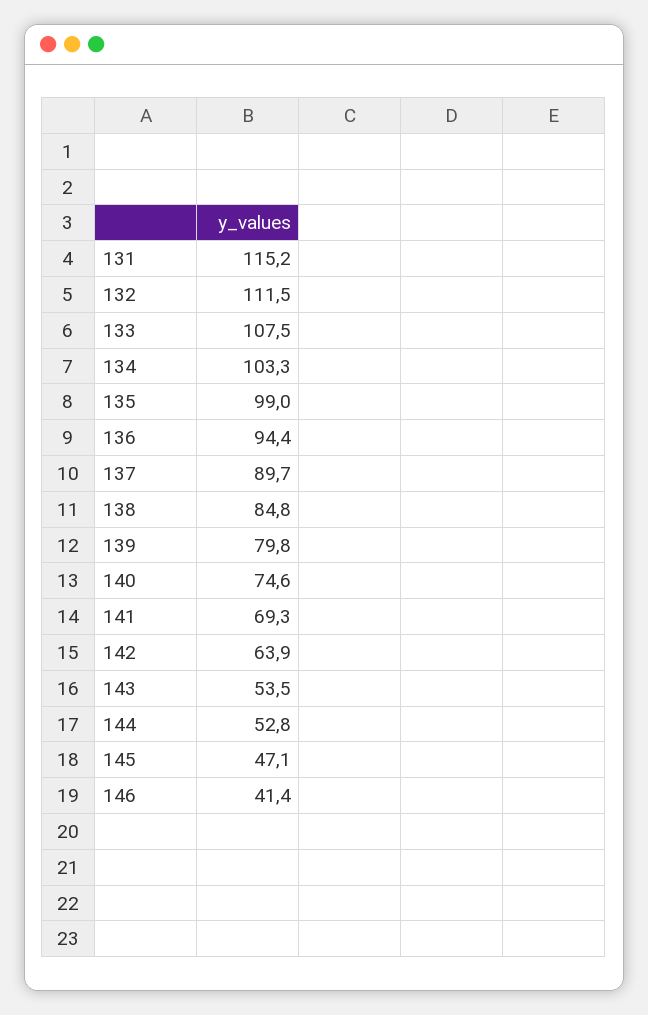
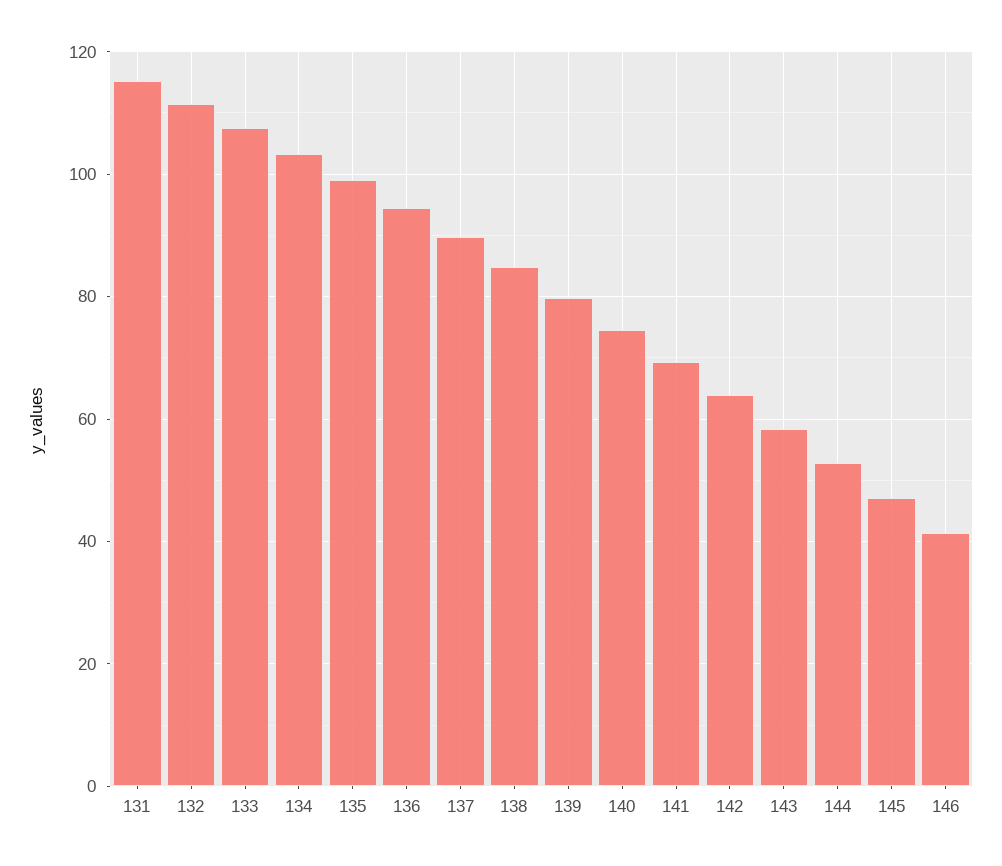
  {
    "131": 115.2,
    "132": 111.5,
    "133": 107.5,
    "134": 103.3,
    "135": 99,
    "136": 94.4,
    "137": 89.7,
    "138": 84.8,
    "139": 79.8,
    "140": 74.6,
    "141": 69.3,
    "142": 63.9,
-   "143": 53.5,
+   "143": 58,
    "144": 52.8,
    "145": 47.1,
    "146": 41.4
  }

